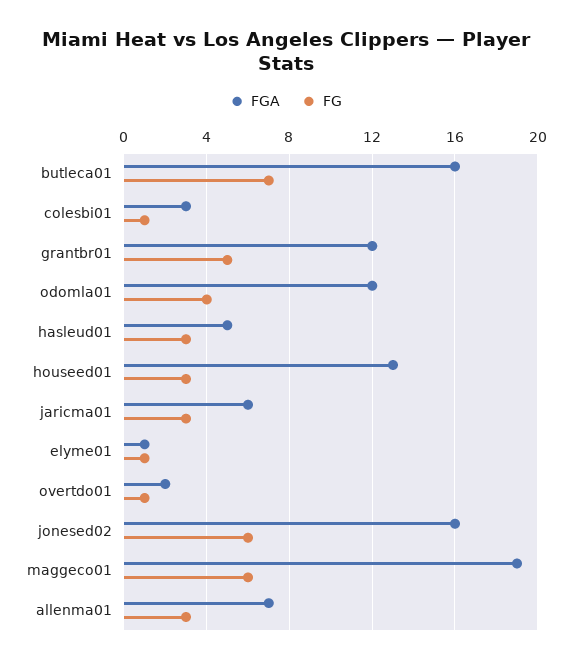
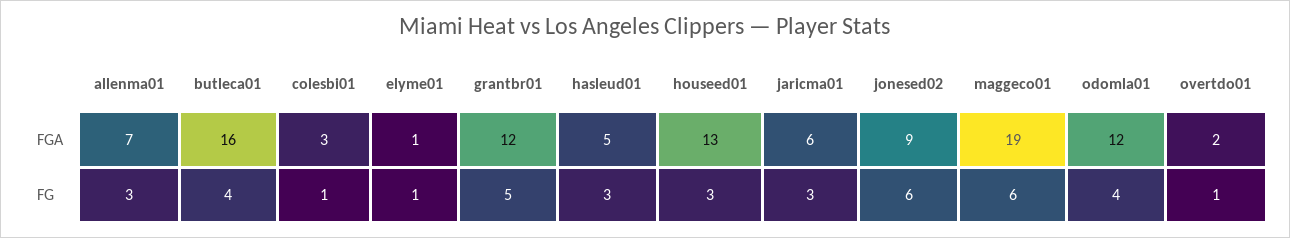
  {
    "FGA": {
      "butleca01": 16,
      "colesbi01": 3,
      "grantbr01": 12,
      "odomla01": 12,
      "hasleud01": 5,
      "houseed01": 13,
      "jaricma01": 6,
      "elyme01": 1,
      "overtdo01": 2,
-     "jonesed02": 16,
+     "jonesed02": 9,
      "maggeco01": 19,
      "allenma01": 7
    },
    "FG": {
-     "butleca01": 7,
+     "butleca01": 4,
      "colesbi01": 1,
      "grantbr01": 5,
      "odomla01": 4,
      "hasleud01": 3,
      "houseed01": 3,
      "jaricma01": 3,
      "elyme01": 1,
      "overtdo01": 1,
      "jonesed02": 6,
      "maggeco01": 6,
      "allenma01": 3
    }
  }

